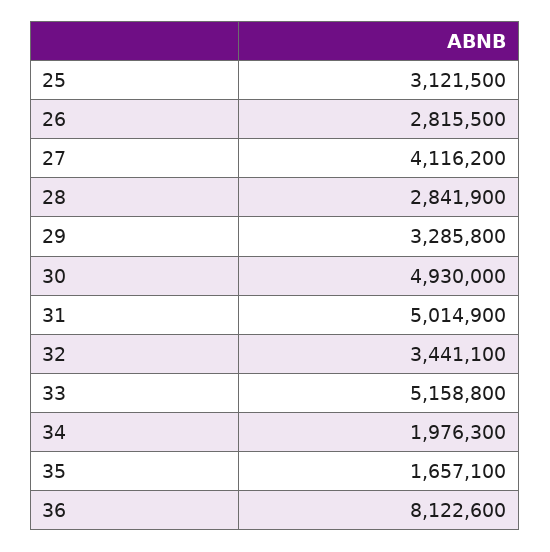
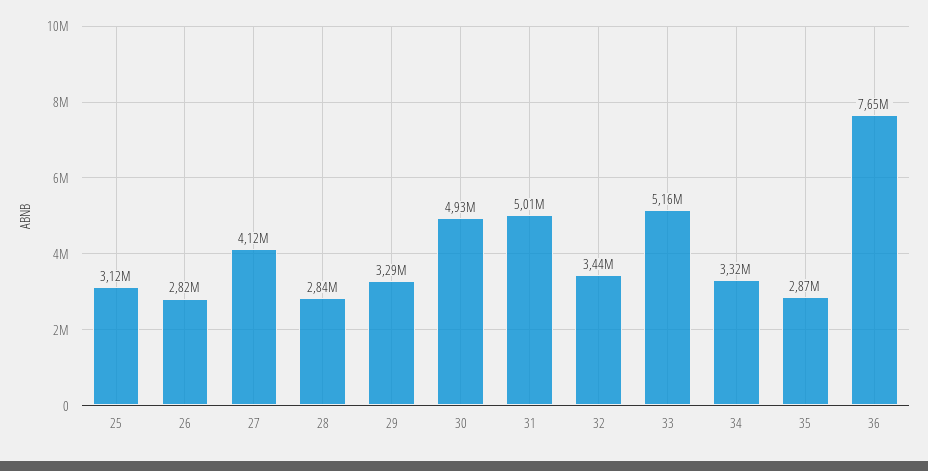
  {
    "25": 3121500,
    "26": 2815500,
    "27": 4116200,
    "28": 2841900,
    "29": 3285800,
    "30": 4930000,
    "31": 5014900,
    "32": 3441100,
    "33": 5158800,
-   "34": 1976300,
+   "34": 3320000,
-   "35": 1657100,
+   "35": 2870000,
-   "36": 8122600
+   "36": 7650000
  }

